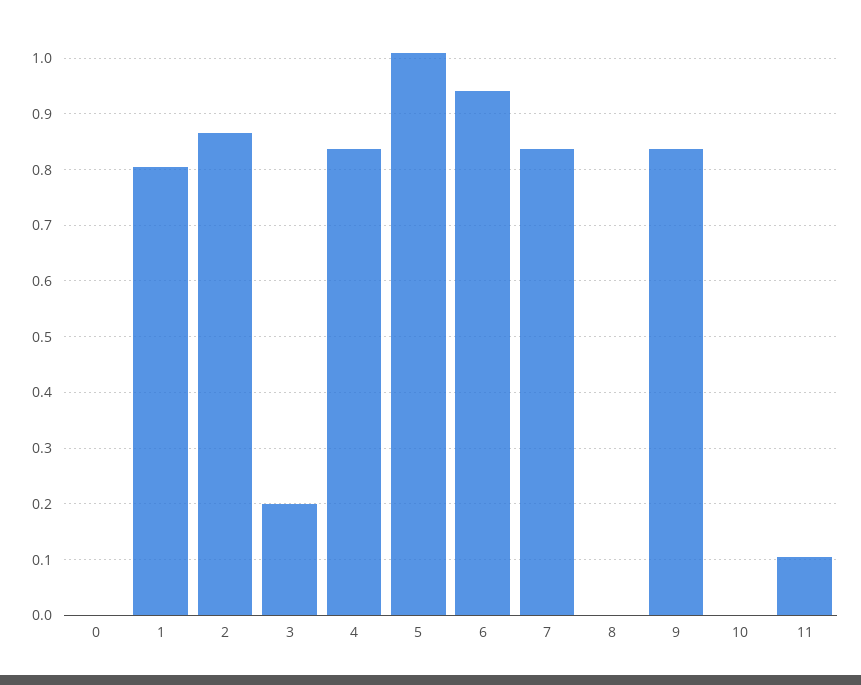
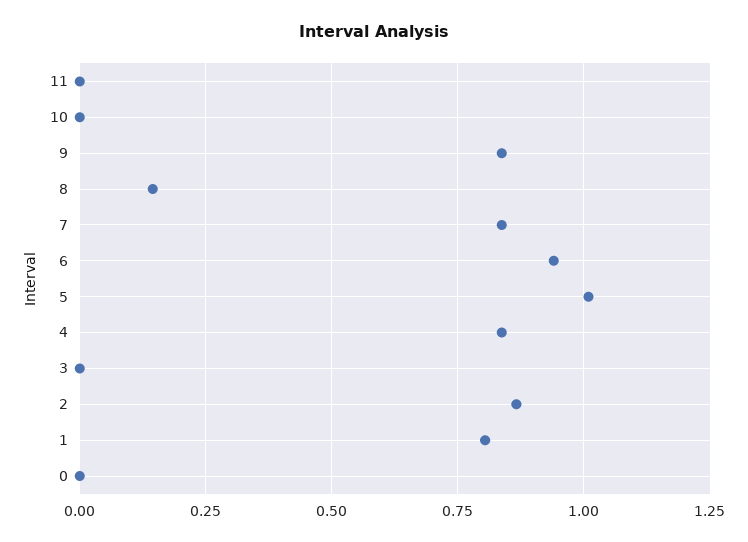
  {
    "0": 0,
    "1": 0.8,
    "2": 0.86,
-   "3": 0.2,
+   "3": 0,
    "4": 0.84,
    "5": 1,
    "6": 0.94,
    "7": 0.84,
-   "8": 0,
+   "8": 0.15,
    "9": 0.84,
    "10": 0,
-   "11": 0.1
+   "11": 0
  }

